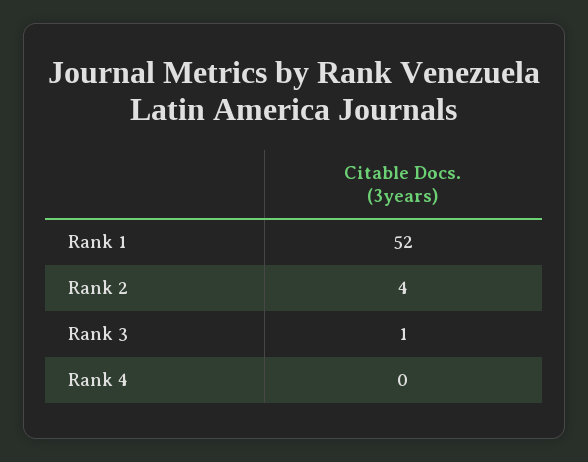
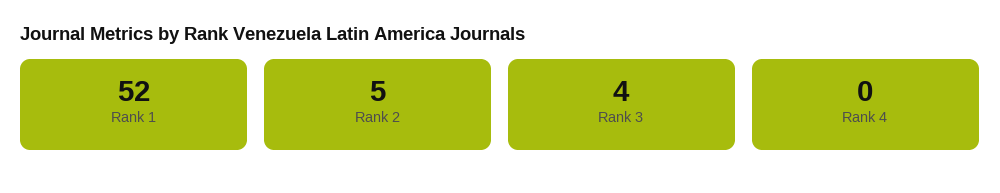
  {
    "Rank 1": 52,
-   "Rank 2": 4,
+   "Rank 2": 5,
-   "Rank 3": 1,
+   "Rank 3": 4,
    "Rank 4": 0
  }

